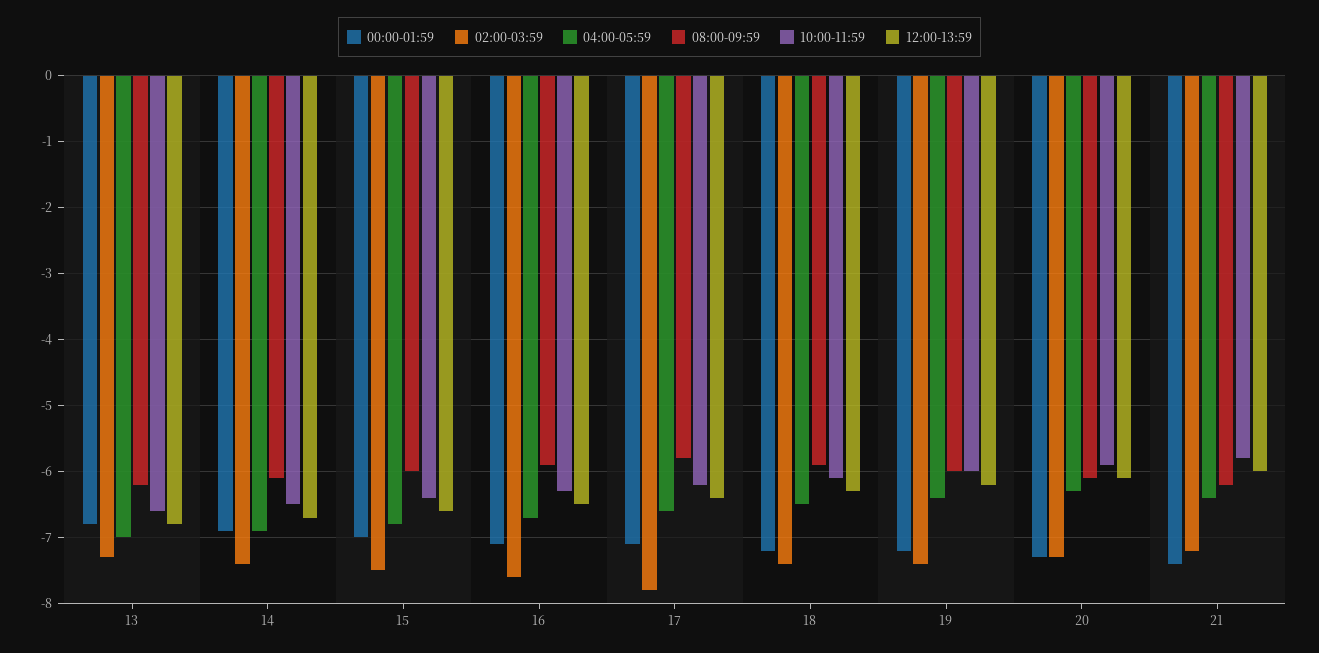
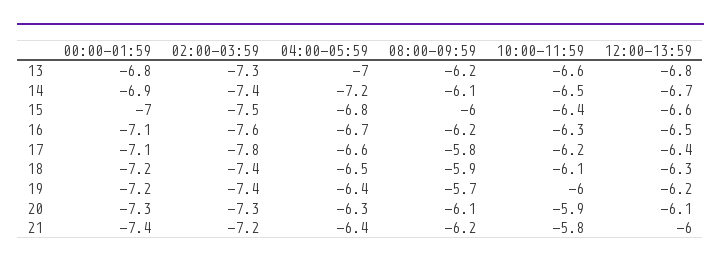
  {
    "00:00-01:59": {
      "13": -6.8,
      "14": -6.9,
      "15": -7,
      "16": -7.1,
      "17": -7.1,
      "18": -7.2,
      "19": -7.2,
      "20": -7.3,
      "21": -7.4
    },
    "02:00-03:59": {
      "13": -7.3,
      "14": -7.4,
      "15": -7.5,
      "16": -7.6,
      "17": -7.8,
      "18": -7.4,
      "19": -7.4,
      "20": -7.3,
      "21": -7.2
    },
    "04:00-05:59": {
      "13": -7,
-     "14": -6.9,
+     "14": -7.2,
      "15": -6.8,
      "16": -6.7,
      "17": -6.6,
      "18": -6.5,
      "19": -6.4,
      "20": -6.3,
      "21": -6.4
    },
    "08:00-09:59": {
      "13": -6.2,
      "14": -6.1,
      "15": -6,
-     "16": -5.9,
+     "16": -6.2,
      "17": -5.8,
      "18": -5.9,
-     "19": -6,
+     "19": -5.7,
      "20": -6.1,
      "21": -6.2
    },
    "10:00-11:59": {
      "13": -6.6,
      "14": -6.5,
      "15": -6.4,
      "16": -6.3,
      "17": -6.2,
      "18": -6.1,
      "19": -6,
      "20": -5.9,
      "21": -5.8
    },
    "12:00-13:59": {
      "13": -6.8,
      "14": -6.7,
      "15": -6.6,
      "16": -6.5,
      "17": -6.4,
      "18": -6.3,
      "19": -6.2,
      "20": -6.1,
      "21": -6
    }
  }

